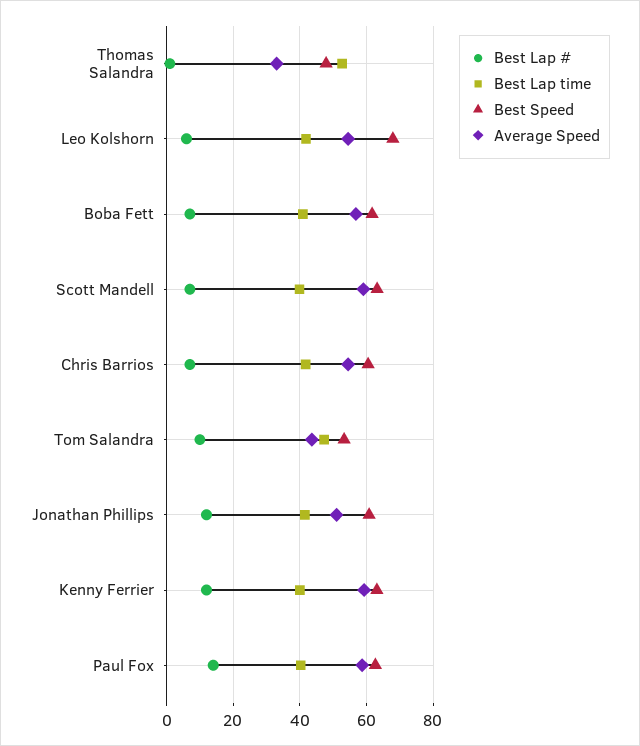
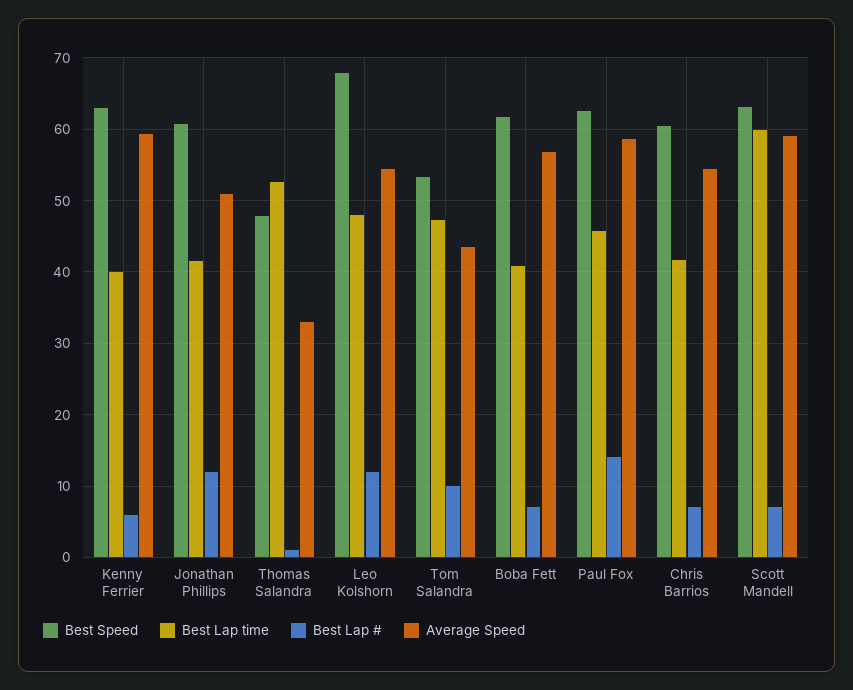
  {
    "Best Lap #": {
      "Thomas Salandra": 1,
-     "Leo Kolshorn": 6,
+     "Leo Kolshorn": 12,
      "Boba Fett": 7,
      "Scott Mandell": 7,
      "Chris Barrios": 7,
      "Tom Salandra": 10,
      "Jonathan Phillips": 12,
-     "Kenny Ferrier": 12,
+     "Kenny Ferrier": 6,
      "Paul Fox": 14
    },
    "Best Lap time": {
      "Thomas Salandra": 53,
-     "Leo Kolshorn": 42,
+     "Leo Kolshorn": 48,
      "Boba Fett": 41,
-     "Scott Mandell": 40,
+     "Scott Mandell": 60,
      "Chris Barrios": 42,
      "Tom Salandra": 47,
      "Jonathan Phillips": 42,
      "Kenny Ferrier": 40,
-     "Paul Fox": 40
+     "Paul Fox": 46
    },
    "Best Speed": {
      "Thomas Salandra": 48,
      "Leo Kolshorn": 68,
      "Boba Fett": 62,
      "Scott Mandell": 63,
      "Chris Barrios": 60,
      "Tom Salandra": 53,
      "Jonathan Phillips": 61,
      "Kenny Ferrier": 63,
      "Paul Fox": 63
    },
    "Average Speed": {
      "Thomas Salandra": 33,
      "Leo Kolshorn": 54,
      "Boba Fett": 57,
      "Scott Mandell": 59,
      "Chris Barrios": 54,
      "Tom Salandra": 44,
      "Jonathan Phillips": 51,
      "Kenny Ferrier": 59,
      "Paul Fox": 59
    }
  }

